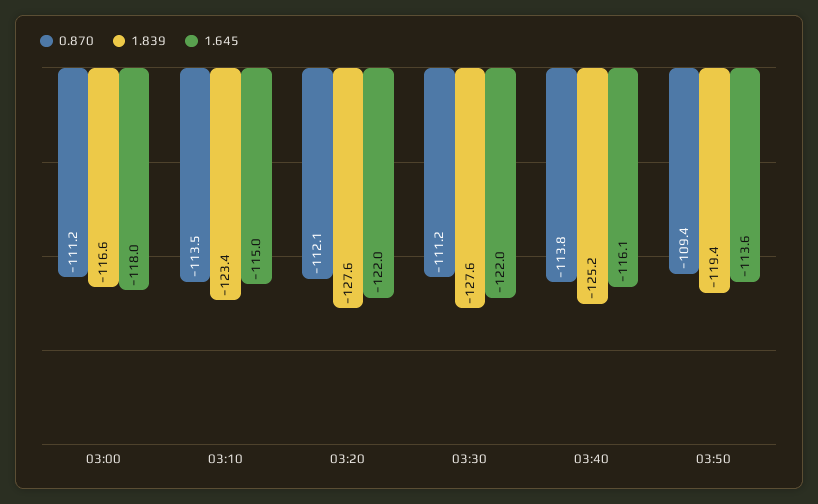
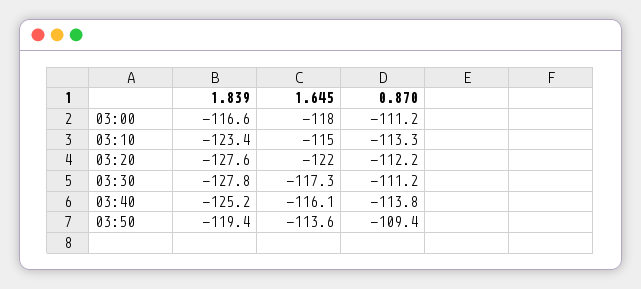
  {
    "0.870": {
      "03:00": -111.2,
-     "03:10": -113.5,
+     "03:10": -113.3,
-     "03:20": -112.1,
+     "03:20": -112.2,
      "03:30": -111.2,
      "03:40": -113.8,
      "03:50": -109.4
    },
    "1.839": {
      "03:00": -116.6,
      "03:10": -123.4,
      "03:20": -127.6,
-     "03:30": -127.6,
+     "03:30": -127.8,
      "03:40": -125.2,
      "03:50": -119.4
    },
    "1.645": {
      "03:00": -118,
      "03:10": -115,
      "03:20": -122,
-     "03:30": -122,
+     "03:30": -117.3,
      "03:40": -116.1,
      "03:50": -113.6
    }
  }

